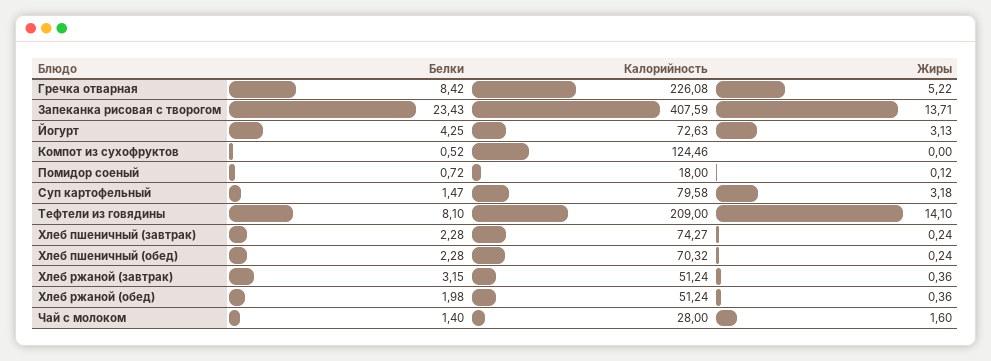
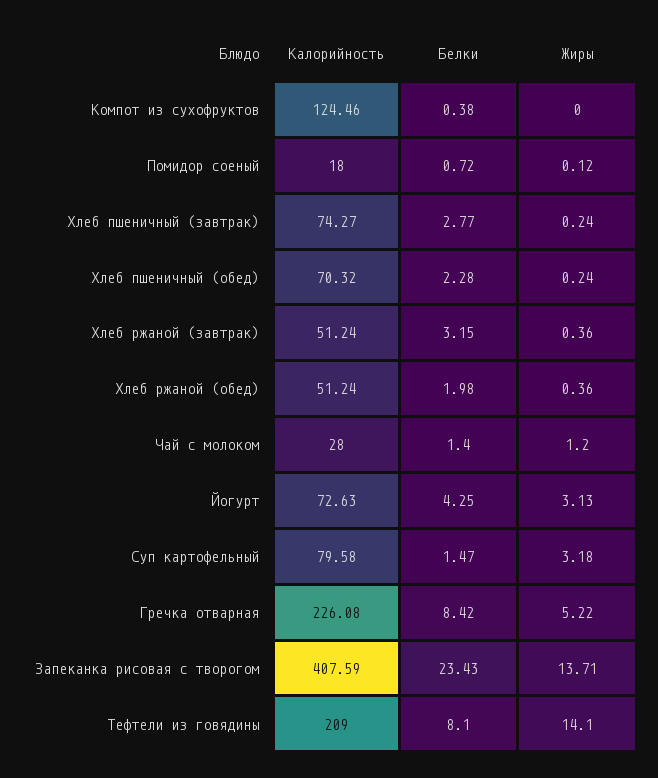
  {
    "Белки": {
      "Гречка отварная": 8.42,
      "Запеканка рисовая с творогом": 23.43,
      "Йогурт": 4.25,
-     "Компот из сухофруктов": 0.52,
+     "Компот из сухофруктов": 0.38,
      "Помидор соеный": 0.72,
      "Суп картофельный": 1.47,
      "Тефтели из говядины": 8.1,
-     "Хлеб пшеничный (завтрак)": 2.28,
+     "Хлеб пшеничный (завтрак)": 2.77,
      "Хлеб пшеничный (обед)": 2.28,
      "Хлеб ржаной (завтрак)": 3.15,
      "Хлеб ржаной (обед)": 1.98,
      "Чай с молоком": 1.4
    },
    "Калорийность": {
      "Гречка отварная": 226.08,
      "Запеканка рисовая с творогом": 407.59,
      "Йогурт": 72.63,
      "Компот из сухофруктов": 124.46,
      "Помидор соеный": 18,
      "Суп картофельный": 79.58,
      "Тефтели из говядины": 209,
      "Хлеб пшеничный (завтрак)": 74.27,
      "Хлеб пшеничный (обед)": 70.32,
      "Хлеб ржаной (завтрак)": 51.24,
      "Хлеб ржаной (обед)": 51.24,
      "Чай с молоком": 28
    },
    "Жиры": {
      "Гречка отварная": 5.22,
      "Запеканка рисовая с творогом": 13.71,
      "Йогурт": 3.13,
      "Компот из сухофруктов": 0,
      "Помидор соеный": 0.12,
      "Суп картофельный": 3.18,
      "Тефтели из говядины": 14.1,
      "Хлеб пшеничный (завтрак)": 0.24,
      "Хлеб пшеничный (обед)": 0.24,
      "Хлеб ржаной (завтрак)": 0.36,
      "Хлеб ржаной (обед)": 0.36,
-     "Чай с молоком": 1.6
+     "Чай с молоком": 1.2
    }
  }

